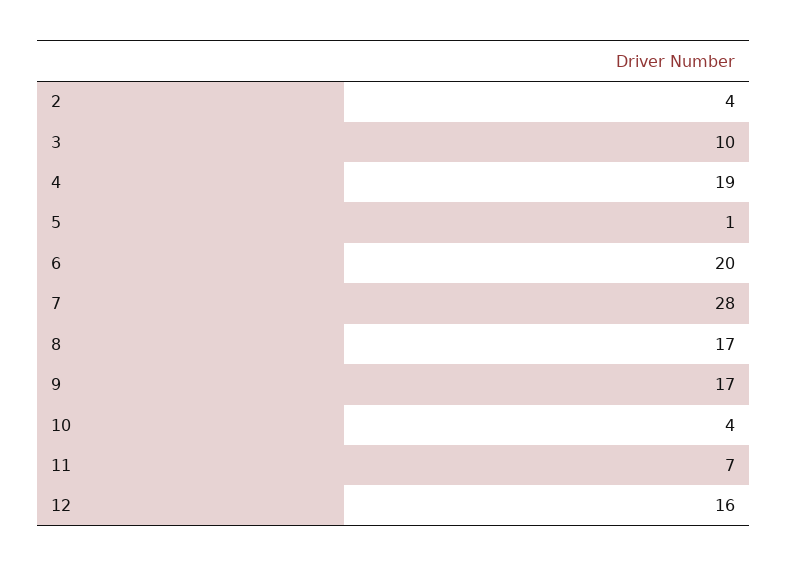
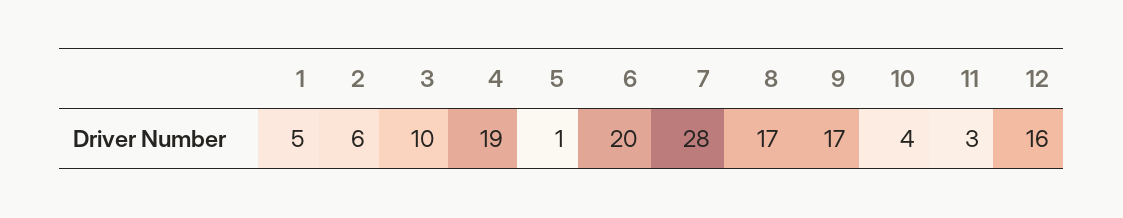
  {
-   "2": 4,
+   "2": 6,
    "3": 10,
    "4": 19,
    "5": 1,
    "6": 20,
    "7": 28,
    "8": 17,
    "9": 17,
    "10": 4,
-   "11": 7,
+   "11": 3,
-   "12": 16
+   "12": 16,
+   "1": 5
  }

